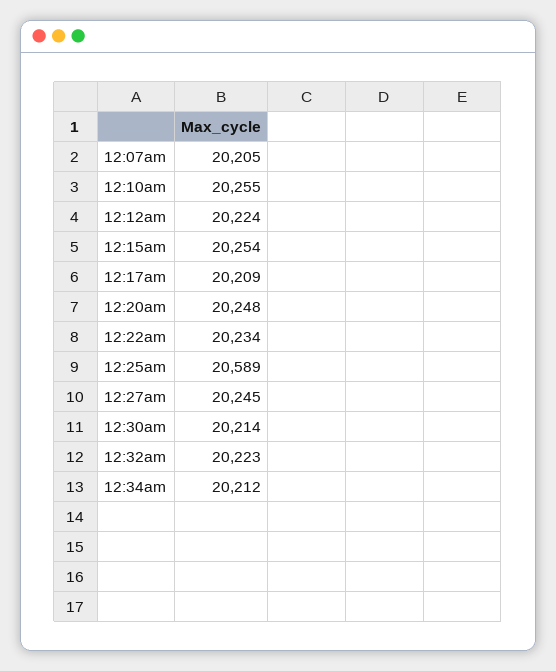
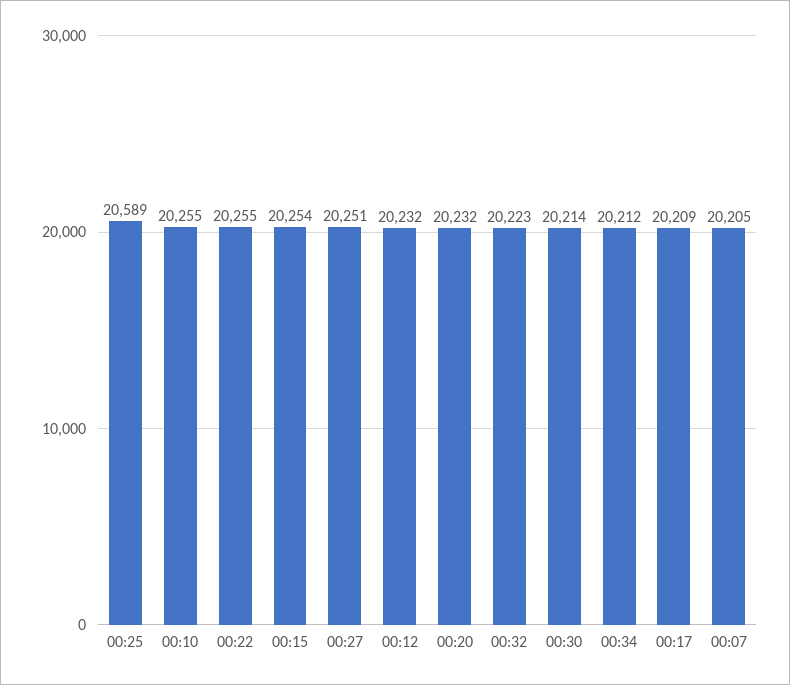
  {
    "12:07am": 20205,
    "12:10am": 20255,
-   "12:12am": 20224,
+   "12:12am": 20232,
    "12:15am": 20254,
    "12:17am": 20209,
-   "12:20am": 20248,
+   "12:20am": 20232,
-   "12:22am": 20234,
+   "12:22am": 20255,
    "12:25am": 20589,
-   "12:27am": 20245,
+   "12:27am": 20251,
    "12:30am": 20214,
    "12:32am": 20223,
    "12:34am": 20212
  }

